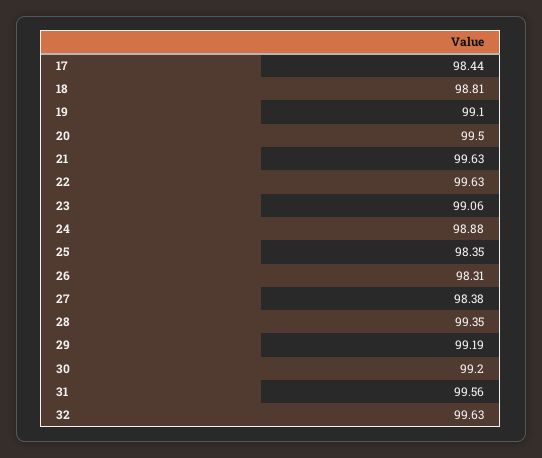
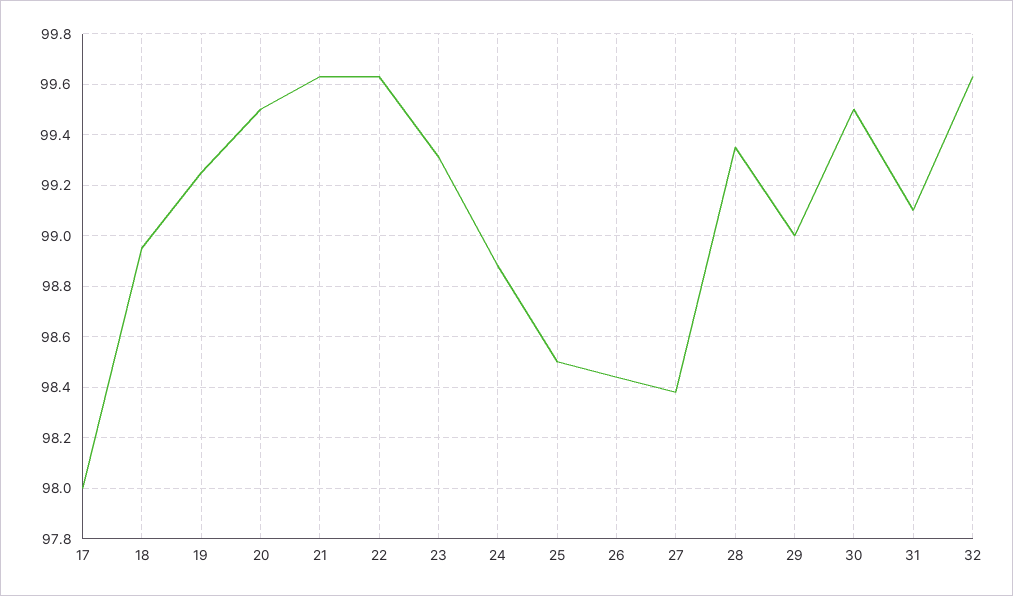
  {
-   "17": 98.44,
+   "17": 98,
-   "18": 98.81,
+   "18": 98.95,
-   "19": 99.1,
+   "19": 99.25,
    "20": 99.5,
    "21": 99.63,
    "22": 99.63,
-   "23": 99.06,
+   "23": 99.3,
    "24": 98.88,
-   "25": 98.35,
+   "25": 98.5,
-   "26": 98.31,
+   "26": 98.45,
    "27": 98.38,
    "28": 99.35,
-   "29": 99.19,
+   "29": 99,
-   "30": 99.2,
+   "30": 99.5,
-   "31": 99.56,
+   "31": 99.1,
    "32": 99.63
  }

